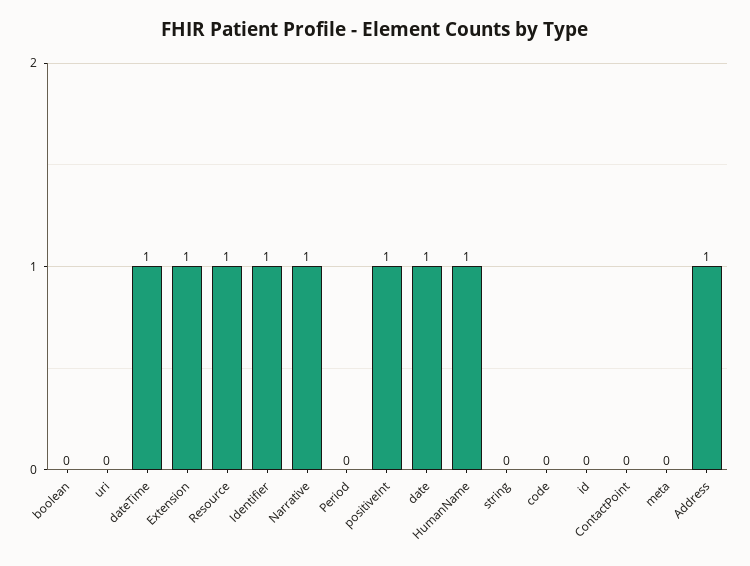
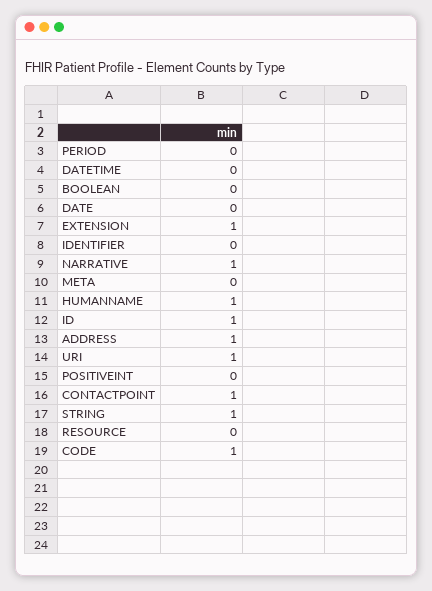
  {
    "boolean": 0,
-   "uri": 0,
+   "uri": 1,
-   "dateTime": 1,
+   "dateTime": 0,
    "Extension": 1,
-   "Resource": 1,
+   "Resource": 0,
-   "Identifier": 1,
+   "Identifier": 0,
    "Narrative": 1,
    "Period": 0,
-   "positiveInt": 1,
+   "positiveInt": 0,
-   "date": 1,
+   "date": 0,
    "HumanName": 1,
-   "string": 0,
+   "string": 1,
-   "code": 0,
+   "code": 1,
-   "id": 0,
+   "id": 1,
-   "ContactPoint": 0,
+   "ContactPoint": 1,
    "meta": 0,
    "Address": 1
  }

